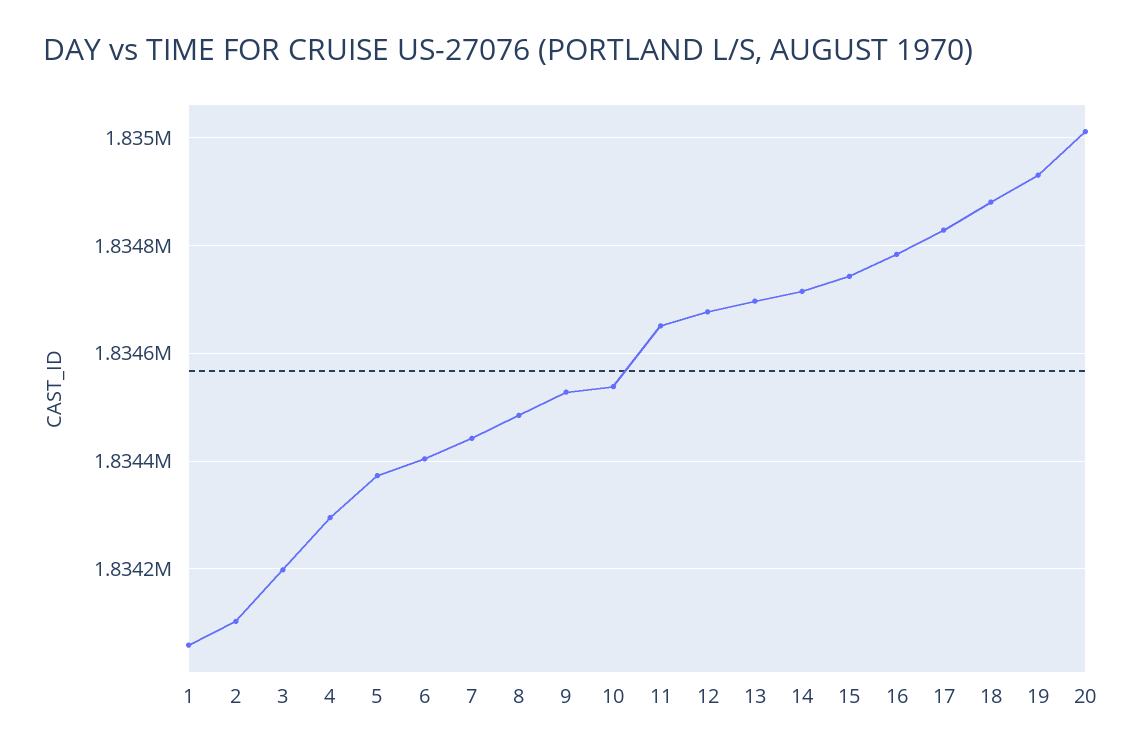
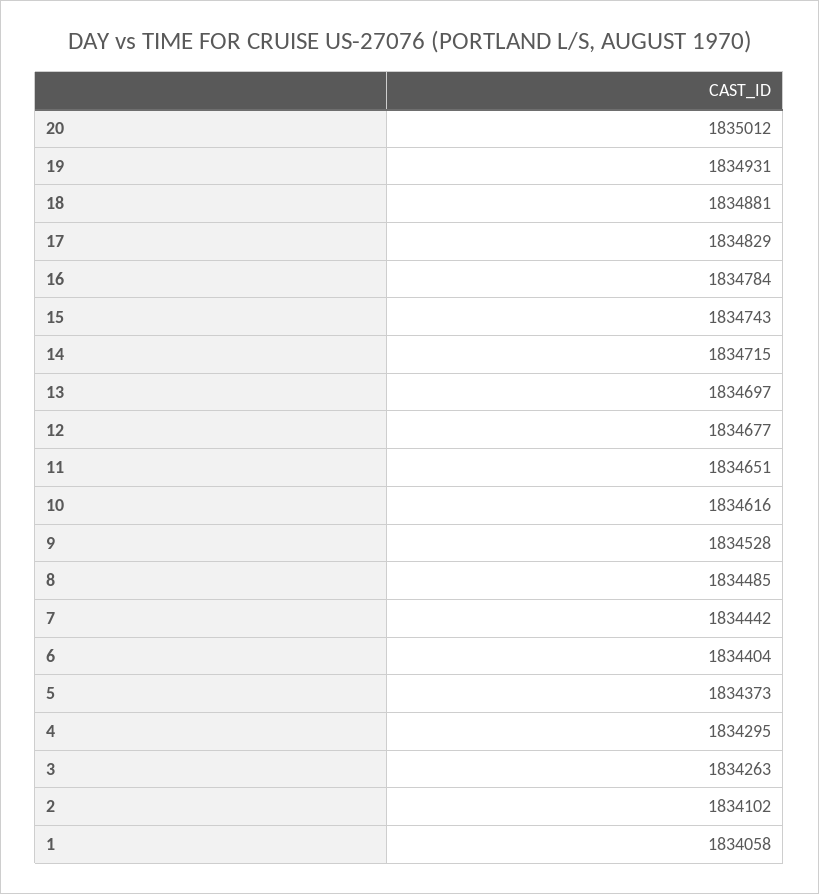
  {
    "1": 1834058,
    "2": 1834102,
-   "3": 1834200,
+   "3": 1834263,
    "4": 1834295,
    "5": 1834373,
    "6": 1834404,
    "7": 1834442,
    "8": 1834485,
    "9": 1834528,
-   "10": 1834540,
+   "10": 1834616,
    "11": 1834651,
    "12": 1834677,
    "13": 1834697,
    "14": 1834715,
    "15": 1834743,
    "16": 1834784,
    "17": 1834829,
    "18": 1834881,
    "19": 1834931,
    "20": 1835012
  }

